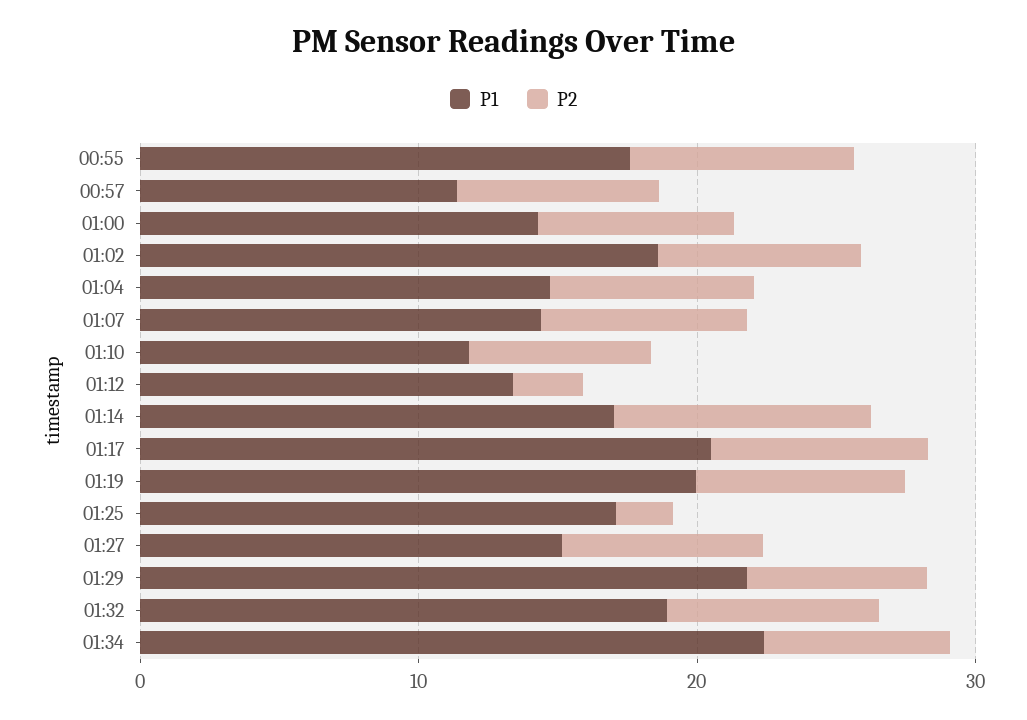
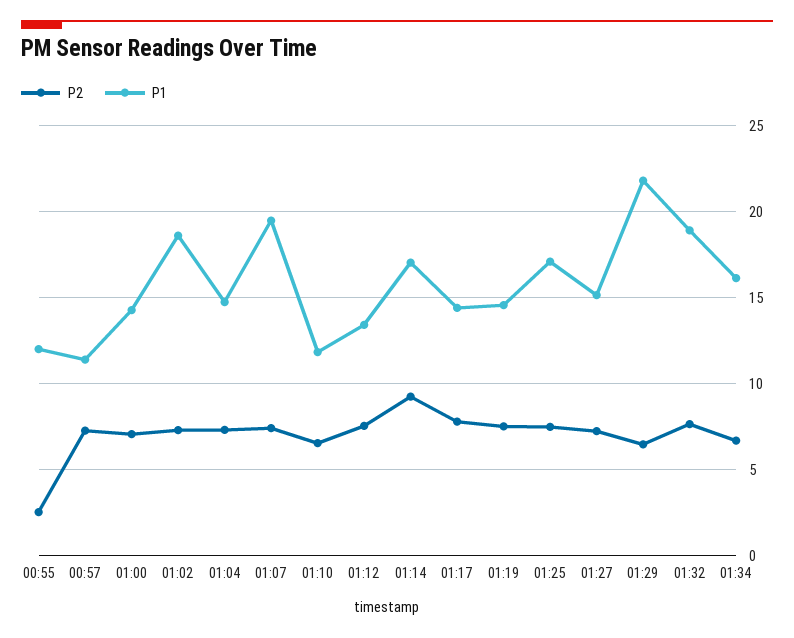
  {
    "P1": {
-     "00:55": 18,
+     "00:55": 12,
      "00:57": 11.5,
      "01:00": 14.5,
      "01:02": 18.5,
      "01:04": 14.5,
-     "01:07": 14,
+     "01:07": 19.5,
      "01:10": 12,
      "01:12": 13.5,
      "01:14": 17,
-     "01:17": 20,
+     "01:17": 14.5,
-     "01:19": 20,
+     "01:19": 14.5,
      "01:25": 17,
      "01:27": 15,
      "01:29": 22,
      "01:32": 19,
-     "01:34": 22
+     "01:34": 16
    },
    "P2": {
-     "00:55": 8,
+     "00:55": 2.5,
      "00:57": 7.5,
      "01:00": 7,
      "01:02": 7.5,
      "01:04": 7.5,
      "01:07": 7.5,
      "01:10": 6.5,
-     "01:12": 2,
+     "01:12": 7.5,
      "01:14": 9,
      "01:17": 8,
      "01:19": 7.5,
-     "01:25": 2,
+     "01:25": 7.5,
      "01:27": 7,
      "01:29": 6.5,
      "01:32": 7.5,
      "01:34": 6.5
    }
  }

